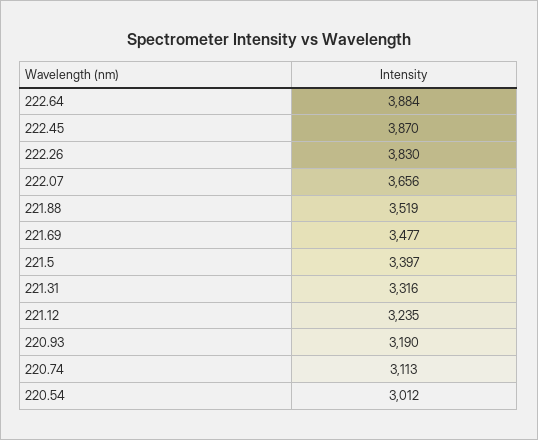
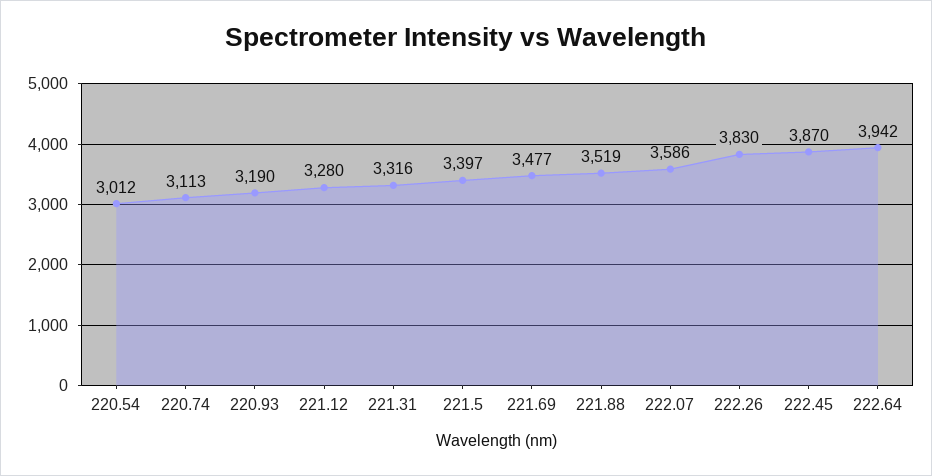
  {
-   "222.64": 3884,
+   "222.64": 3942,
    "222.45": 3870,
    "222.26": 3830,
-   "222.07": 3656,
+   "222.07": 3586,
    "221.88": 3519,
    "221.69": 3477,
    "221.5": 3397,
    "221.31": 3316,
-   "221.12": 3235,
+   "221.12": 3280,
    "220.93": 3190,
    "220.74": 3113,
    "220.54": 3012
  }

